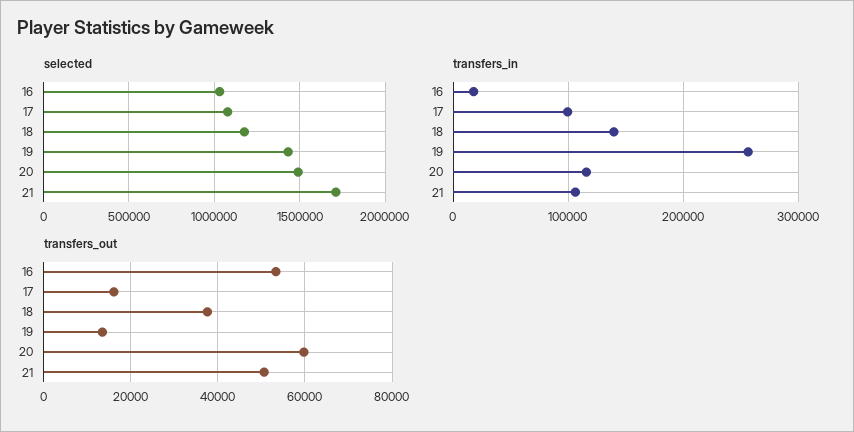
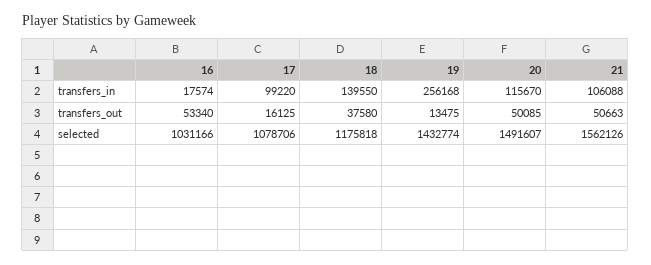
  {
    "selected": {
      "16": 1031166,
      "17": 1078706,
      "18": 1175818,
      "19": 1432774,
      "20": 1491607,
-     "21": 1700000
+     "21": 1562126
    },
    "transfers_in": {
      "16": 17574,
      "17": 99220,
      "18": 139550,
      "19": 256168,
      "20": 115670,
      "21": 106088
    },
    "transfers_out": {
      "16": 53340,
      "17": 16125,
      "18": 37580,
      "19": 13475,
-     "20": 60000,
+     "20": 50085,
      "21": 50663
    }
  }

